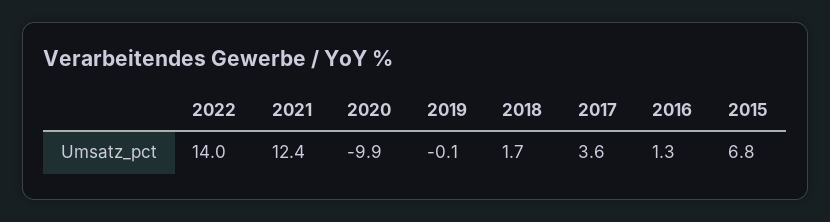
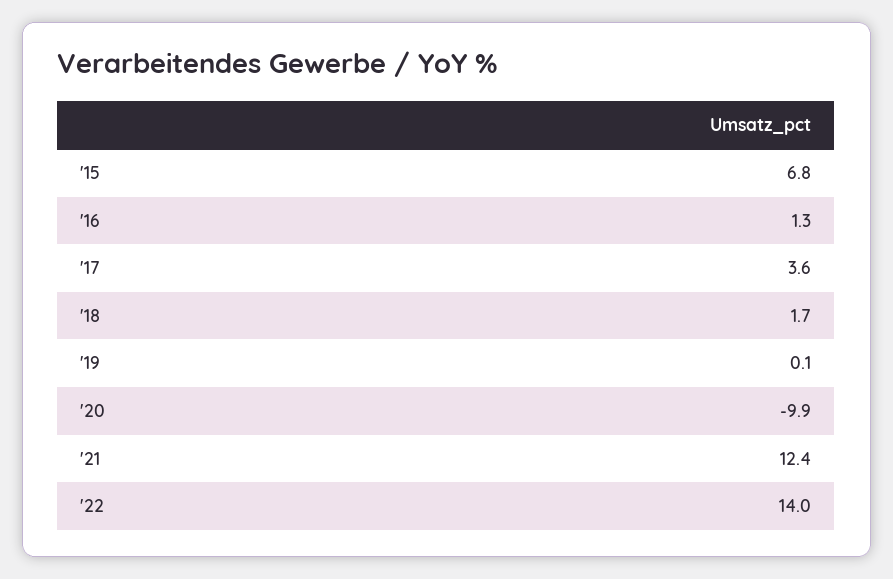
  {
    "2022": 14,
    "2021": 12.4,
    "2020": -9.9,
-   "2019": -0.1,
+   "2019": 0.1,
    "2018": 1.7,
    "2017": 3.6,
    "2016": 1.3,
    "2015": 6.8
  }

